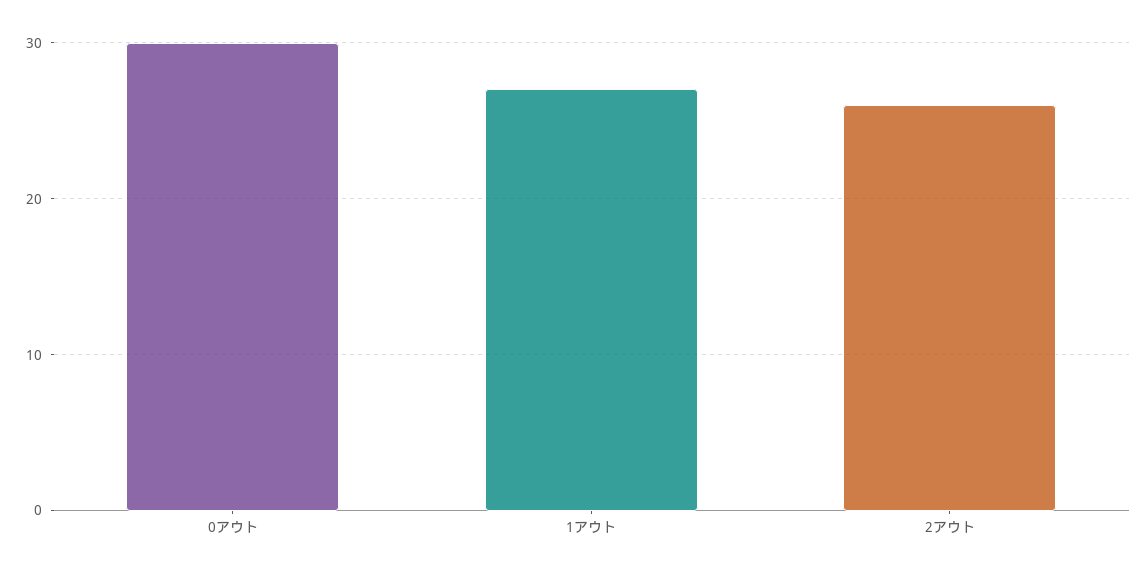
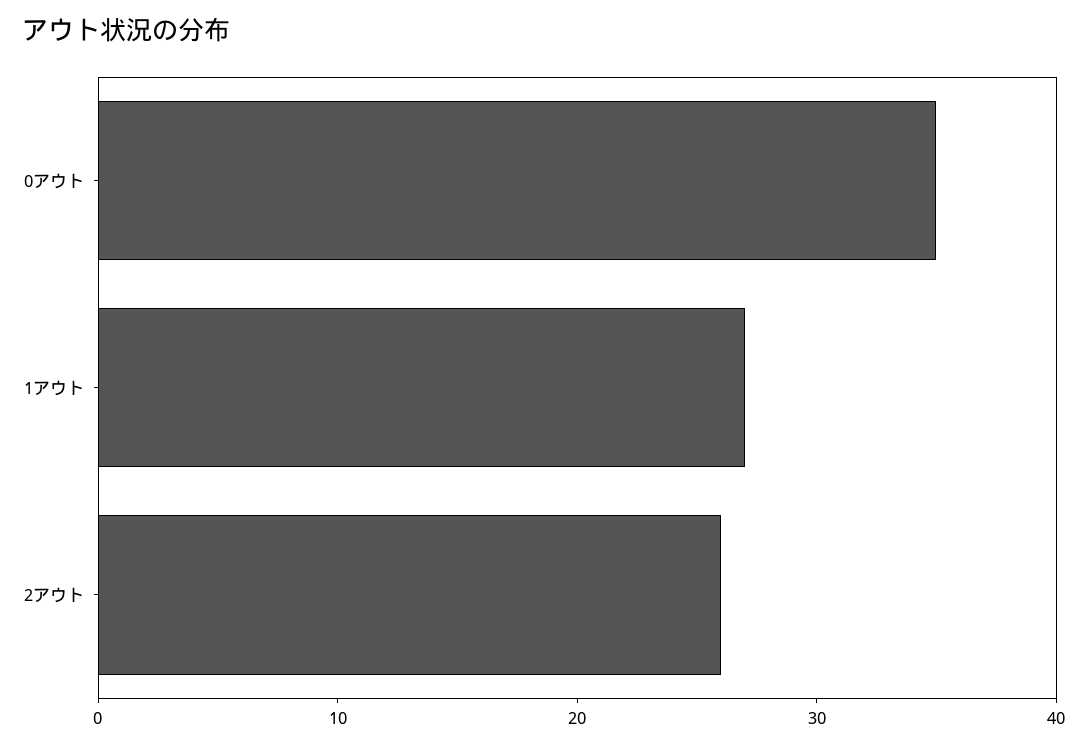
  {
-   "0アウト": 30,
+   "0アウト": 35,
    "1アウト": 27,
    "2アウト": 26
  }

